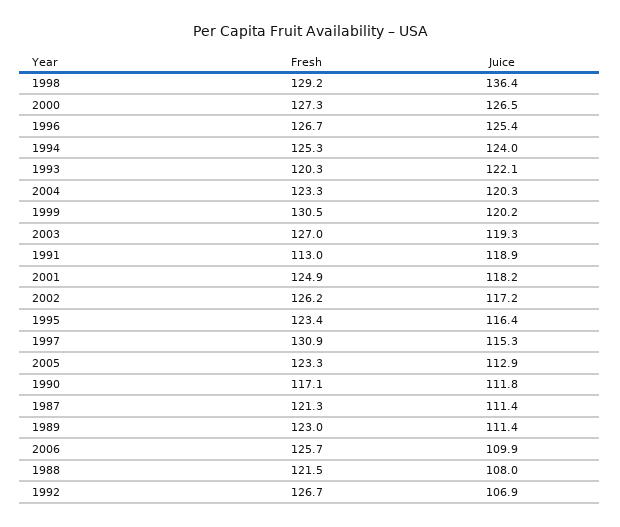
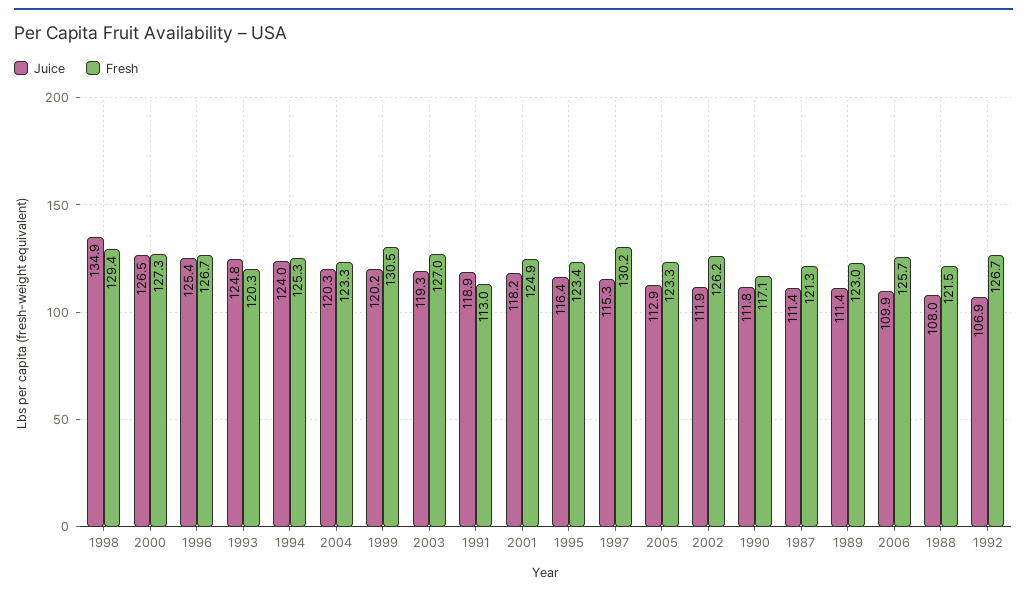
  {
    "Fresh": {
-     "1998": 129.2,
+     "1998": 129.4,
      "2000": 127.3,
      "1996": 126.7,
      "1994": 125.3,
      "1993": 120.3,
      "2004": 123.3,
      "1999": 130.5,
      "2003": 127,
      "1991": 113,
      "2001": 124.9,
      "2002": 126.2,
      "1995": 123.4,
-     "1997": 130.9,
+     "1997": 130.2,
      "2005": 123.3,
      "1990": 117.1,
      "1987": 121.3,
      "1989": 123,
      "2006": 125.7,
      "1988": 121.5,
      "1992": 126.7
    },
    "Juice": {
-     "1998": 136.4,
+     "1998": 134.9,
      "2000": 126.5,
      "1996": 125.4,
      "1994": 124,
-     "1993": 122.1,
+     "1993": 124.8,
      "2004": 120.3,
      "1999": 120.2,
      "2003": 119.3,
      "1991": 118.9,
      "2001": 118.2,
-     "2002": 117.2,
+     "2002": 111.9,
      "1995": 116.4,
      "1997": 115.3,
      "2005": 112.9,
      "1990": 111.8,
      "1987": 111.4,
      "1989": 111.4,
      "2006": 109.9,
      "1988": 108,
      "1992": 106.9
    }
  }

